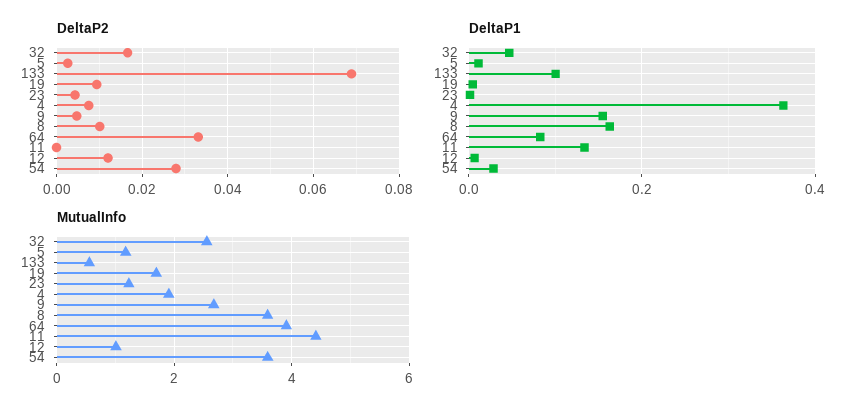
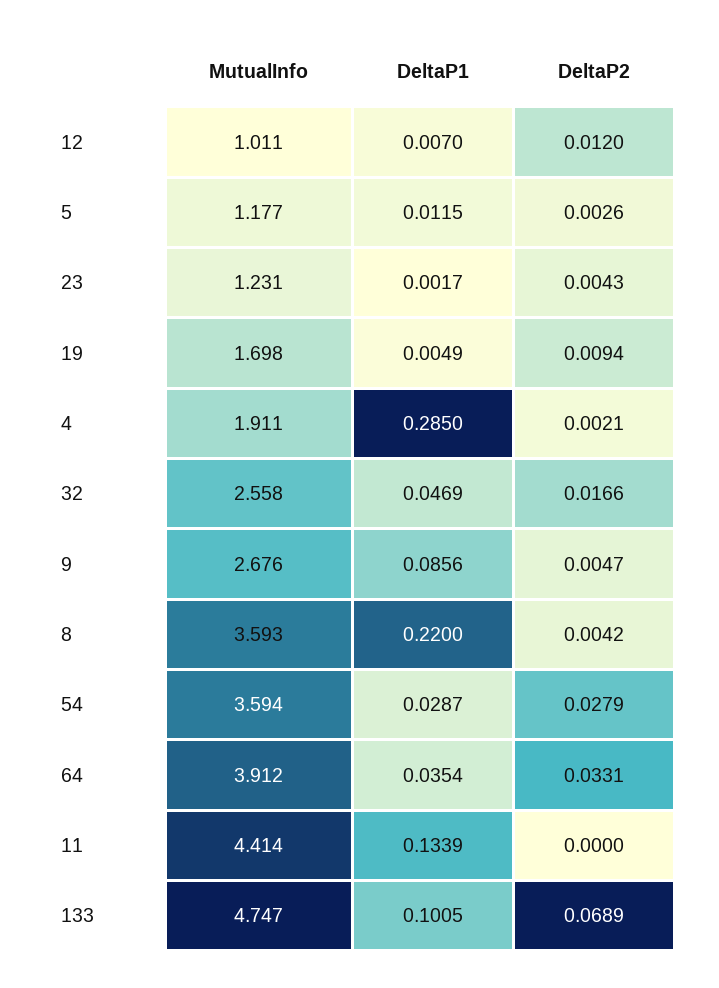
  {
    "DeltaP2": {
      "32": 0.0166,
      "5": 0.0026,
      "133": 0.0689,
      "19": 0.0094,
      "23": 0.0043,
-     "4": 0.008,
+     "4": 0.0021,
      "9": 0.0047,
-     "8": 0.01,
+     "8": 0.0042,
      "64": 0.0331,
      "11": 0,
      "12": 0.012,
      "54": 0.0279
    },
    "DeltaP1": {
      "32": 0.0469,
      "5": 0.0115,
      "133": 0.1005,
      "19": 0.0049,
      "23": 0.0017,
-     "4": 0.36,
+     "4": 0.285,
-     "9": 0.16,
+     "9": 0.0856,
-     "8": 0.16,
+     "8": 0.22,
-     "64": 0.08,
+     "64": 0.0354,
      "11": 0.1339,
      "12": 0.007,
      "54": 0.0287
    },
    "MutualInfo": {
      "32": 2.558,
      "5": 1.177,
-     "133": 0.6,
+     "133": 4.747,
      "19": 1.698,
      "23": 1.231,
      "4": 1.911,
      "9": 2.676,
      "8": 3.593,
      "64": 3.912,
      "11": 4.414,
      "12": 1.011,
      "54": 3.594
    }
  }

